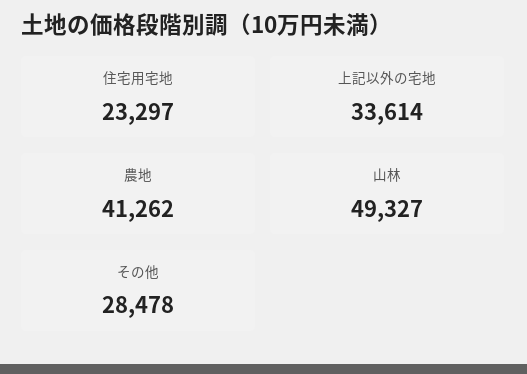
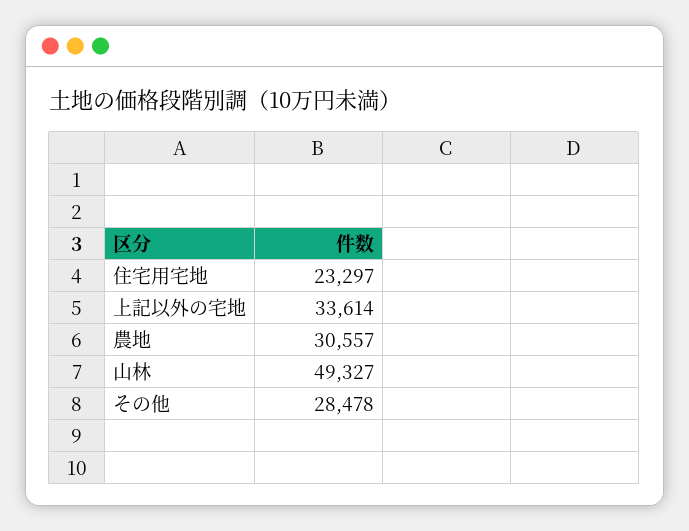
  {
    "住宅用宅地": 23297,
    "上記以外の宅地": 33614,
-   "農地": 41262,
+   "農地": 30557,
    "山林": 49327,
    "その他": 28478
  }

